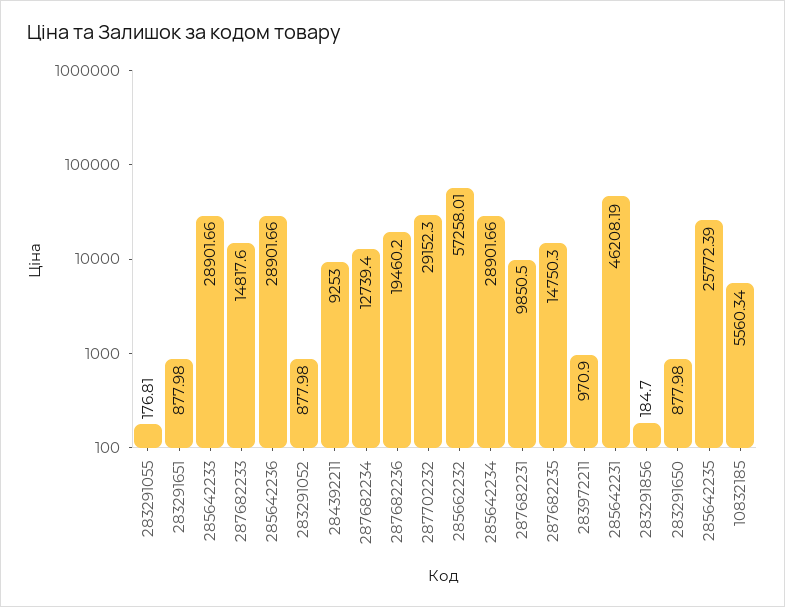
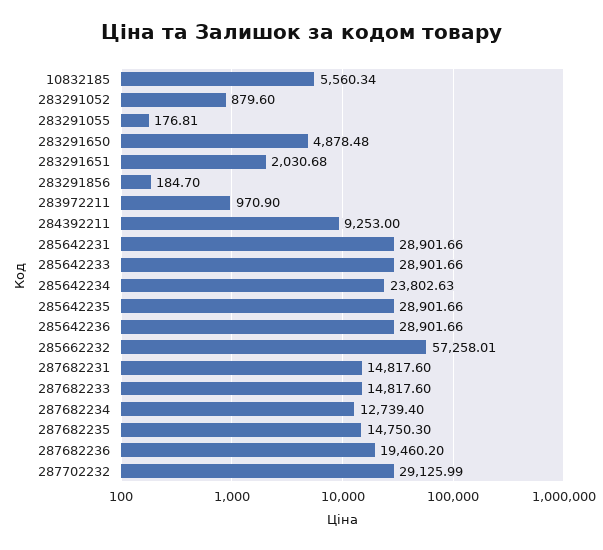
  {
    "283291055": 176.81,
-   "283291651": 877.98,
+   "283291651": 2030.68,
    "285642233": 28901.66,
    "287682233": 14817.6,
    "285642236": 28901.66,
-   "283291052": 877.98,
+   "283291052": 879.6,
    "284392211": 9253,
    "287682234": 12739.4,
    "287682236": 19460.2,
-   "287702232": 29152.3,
+   "287702232": 29125.99,
    "285662232": 57258.01,
-   "285642234": 28901.66,
+   "285642234": 23802.63,
-   "287682231": 9850.5,
+   "287682231": 14817.6,
    "287682235": 14750.3,
    "283972211": 970.9,
-   "285642231": 46208.19,
+   "285642231": 28901.66,
    "283291856": 184.7,
-   "283291650": 877.98,
+   "283291650": 4878.48,
-   "285642235": 25772.39,
+   "285642235": 28901.66,
    "10832185": 5560.34
  }

